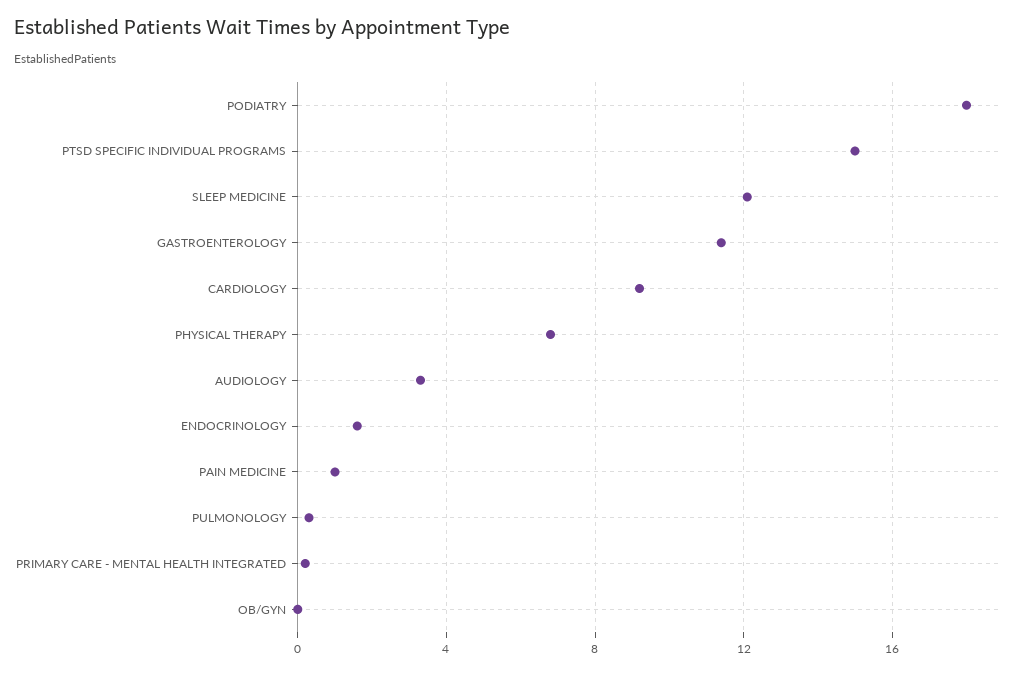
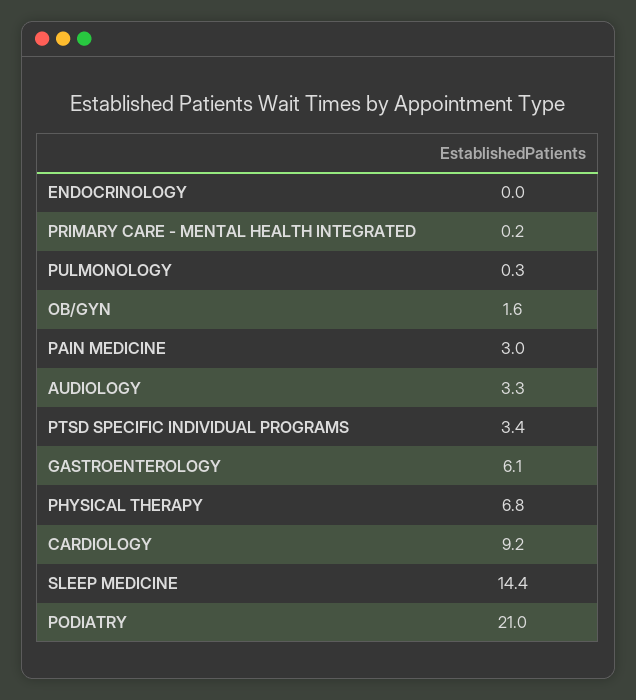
  {
-   "PODIATRY": 18,
+   "PODIATRY": 21,
-   "PTSD SPECIFIC INDIVIDUAL PROGRAMS": 15,
+   "PTSD SPECIFIC INDIVIDUAL PROGRAMS": 3.4,
-   "SLEEP MEDICINE": 12,
+   "SLEEP MEDICINE": 14.4,
-   "GASTROENTEROLOGY": 11.5,
+   "GASTROENTEROLOGY": 6.1,
    "CARDIOLOGY": 9.2,
    "PHYSICAL THERAPY": 6.8,
    "AUDIOLOGY": 3.3,
-   "ENDOCRINOLOGY": 1.5,
+   "ENDOCRINOLOGY": 0,
-   "PAIN MEDICINE": 1,
+   "PAIN MEDICINE": 3,
    "PULMONOLOGY": 0.3,
    "PRIMARY CARE - MENTAL HEALTH INTEGRATED": 0.2,
-   "OB/GYN": 0
+   "OB/GYN": 1.6
  }

